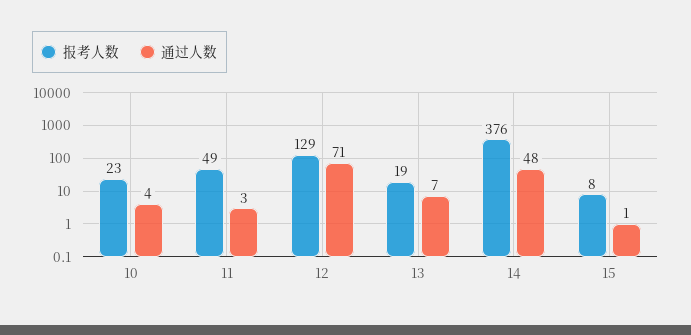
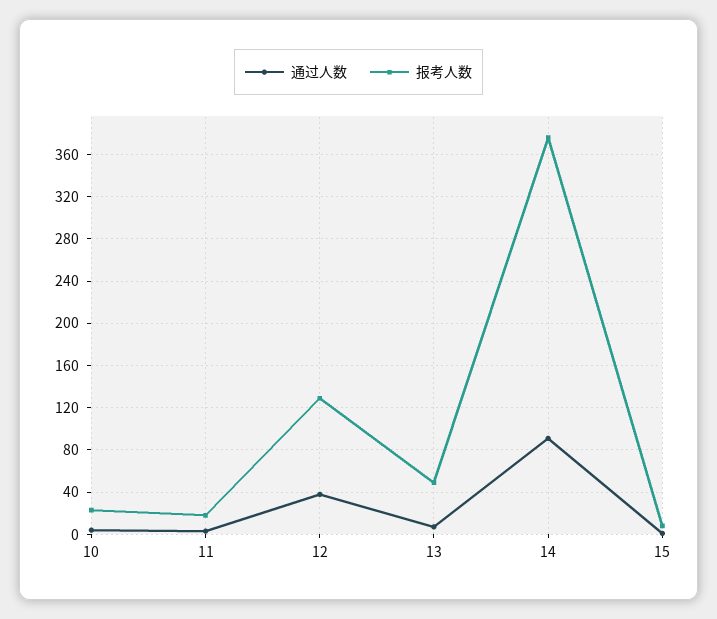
  {
    "报考人数": {
      "10": 23,
-     "11": 49,
+     "11": 20,
      "12": 129,
-     "13": 19,
+     "13": 50,
      "14": 376,
      "15": 8
    },
    "通过人数": {
      "10": 4,
      "11": 3,
-     "12": 71,
+     "12": 40,
      "13": 7,
-     "14": 48,
+     "14": 90,
      "15": 1
    }
  }

